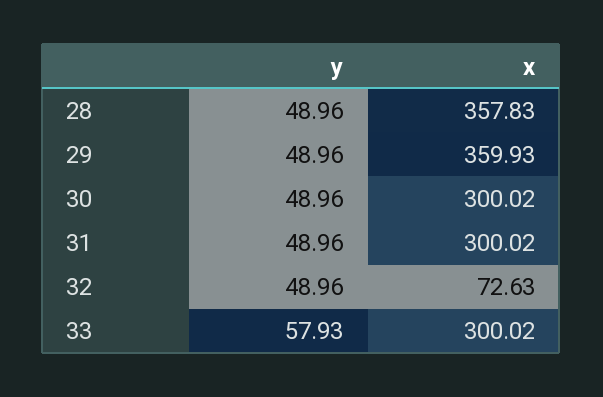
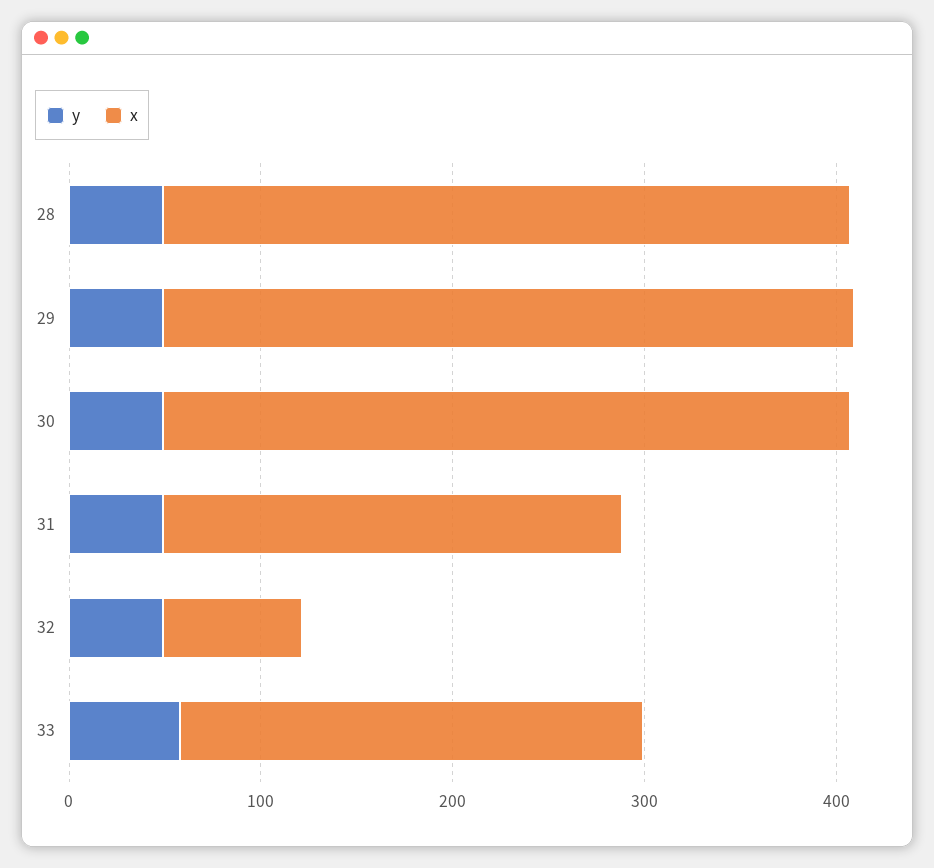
  {
    "y": {
      "28": 48.96,
      "29": 48.96,
      "30": 48.96,
      "31": 48.96,
      "32": 48.96,
      "33": 57.93
    },
    "x": {
      "28": 357.83,
      "29": 359.93,
-     "30": 300.02,
+     "30": 360,
-     "31": 300.02,
+     "31": 240,
      "32": 72.63,
-     "33": 300.02
+     "33": 240
    }
  }

